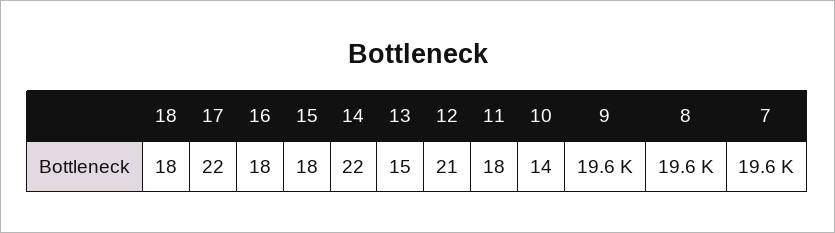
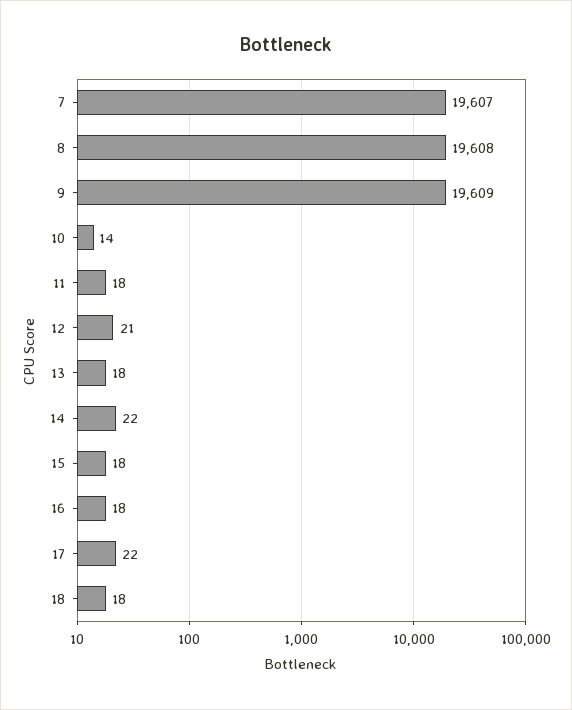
  {
    "18": 18,
    "17": 22,
    "16": 18,
    "15": 18,
    "14": 22,
-   "13": 15,
+   "13": 18,
    "12": 21,
    "11": 18,
    "10": 14,
    "9": 19609,
    "8": 19608,
    "7": 19607
  }

